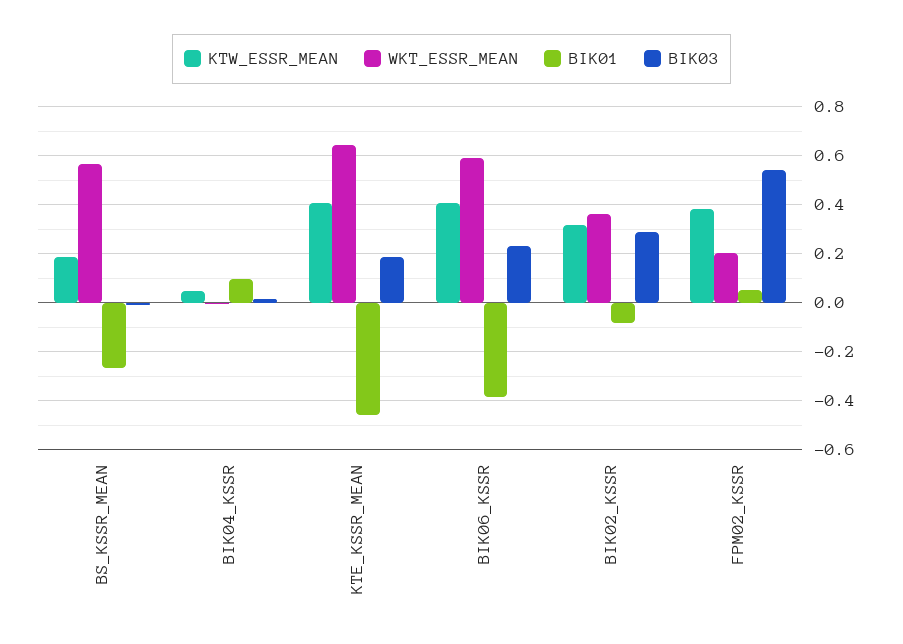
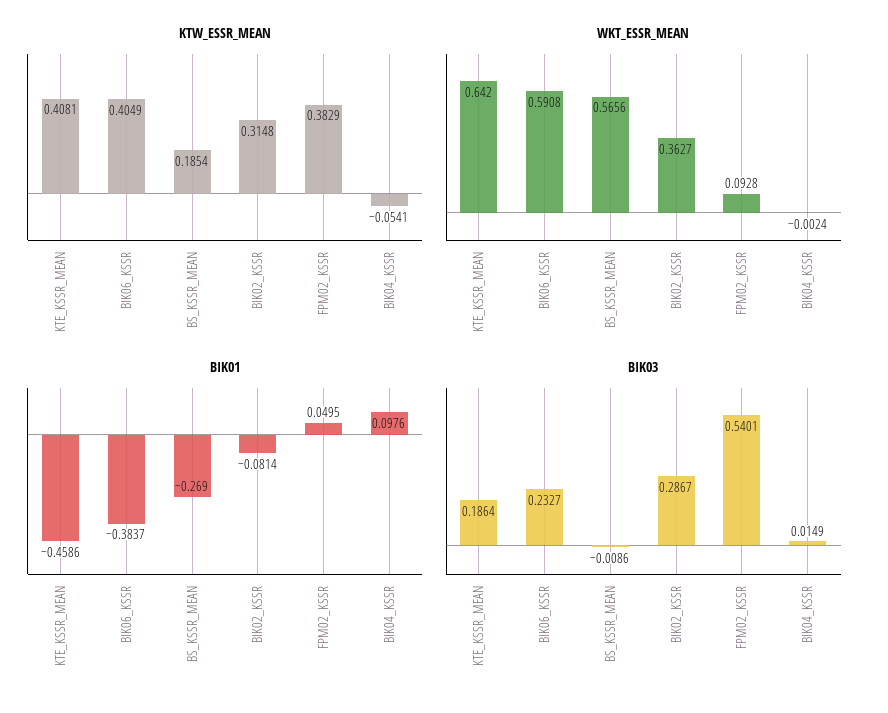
  {
    "KTW_ESSR_MEAN": {
      "BS_KSSR_MEAN": 0.1854,
-     "BIK04_KSSR": 0.05,
+     "BIK04_KSSR": -0.0541,
      "KTE_KSSR_MEAN": 0.4081,
      "BIK06_KSSR": 0.4049,
      "BIK02_KSSR": 0.3148,
      "FPM02_KSSR": 0.3829
    },
    "WKT_ESSR_MEAN": {
      "BS_KSSR_MEAN": 0.5656,
      "BIK04_KSSR": -0.0024,
      "KTE_KSSR_MEAN": 0.642,
      "BIK06_KSSR": 0.5908,
      "BIK02_KSSR": 0.3627,
-     "FPM02_KSSR": 0.2
+     "FPM02_KSSR": 0.0928
    },
    "BIK01": {
      "BS_KSSR_MEAN": -0.269,
      "BIK04_KSSR": 0.0976,
      "KTE_KSSR_MEAN": -0.4586,
      "BIK06_KSSR": -0.3837,
      "BIK02_KSSR": -0.0814,
      "FPM02_KSSR": 0.0495
    },
    "BIK03": {
      "BS_KSSR_MEAN": -0.0086,
      "BIK04_KSSR": 0.0149,
      "KTE_KSSR_MEAN": 0.1864,
      "BIK06_KSSR": 0.2327,
      "BIK02_KSSR": 0.2867,
      "FPM02_KSSR": 0.5401
    }
  }

